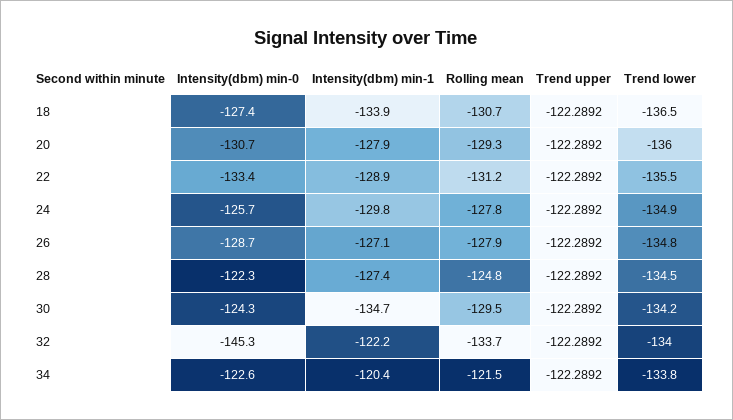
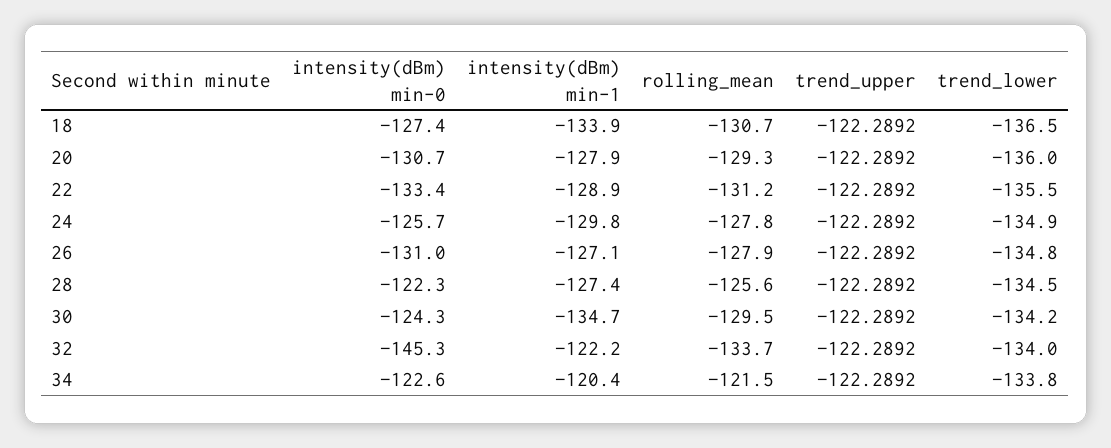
  {
    "Intensity(dbm) min-0": {
      "18": -127.4,
      "20": -130.7,
      "22": -133.4,
      "24": -125.7,
-     "26": -128.7,
+     "26": -131,
      "28": -122.3,
      "30": -124.3,
      "32": -145.3,
      "34": -122.6
    },
    "Intensity(dbm) min-1": {
      "18": -133.9,
      "20": -127.9,
      "22": -128.9,
      "24": -129.8,
      "26": -127.1,
      "28": -127.4,
      "30": -134.7,
      "32": -122.2,
      "34": -120.4
    },
    "Rolling mean": {
      "18": -130.7,
      "20": -129.3,
      "22": -131.2,
      "24": -127.8,
      "26": -127.9,
-     "28": -124.8,
+     "28": -125.6,
      "30": -129.5,
      "32": -133.7,
      "34": -121.5
    },
    "Trend upper": {
      "18": -122.2892,
      "20": -122.2892,
      "22": -122.2892,
      "24": -122.2892,
      "26": -122.2892,
      "28": -122.2892,
      "30": -122.2892,
      "32": -122.2892,
      "34": -122.2892
    },
    "Trend lower": {
      "18": -136.5,
      "20": -136,
      "22": -135.5,
      "24": -134.9,
      "26": -134.8,
      "28": -134.5,
      "30": -134.2,
      "32": -134,
      "34": -133.8
    }
  }

